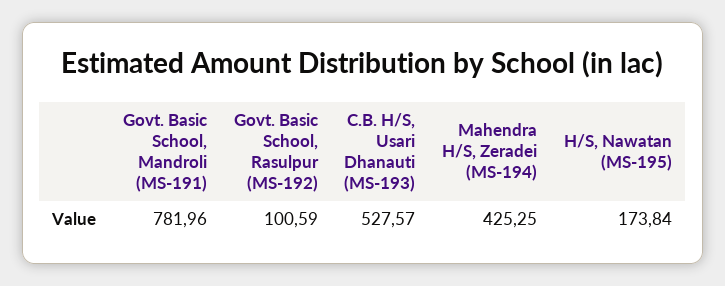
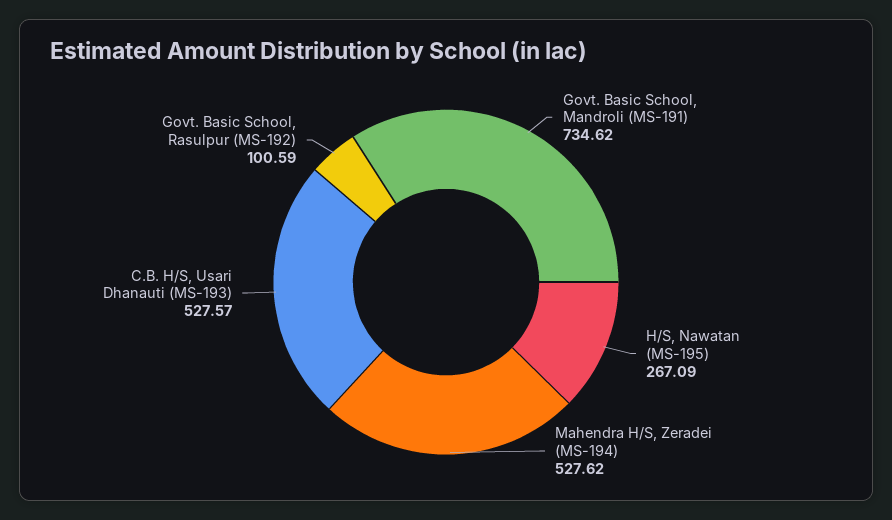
  {
-   "Govt. Basic School, Mandroli (MS-191)": 781.96,
+   "Govt. Basic School, Mandroli (MS-191)": 734.62,
    "Govt. Basic School, Rasulpur (MS-192)": 100.59,
    "C.B. H/S, Usari Dhanauti (MS-193)": 527.57,
-   "Mahendra H/S, Zeradei (MS-194)": 425.25,
+   "Mahendra H/S, Zeradei (MS-194)": 527.62,
-   "H/S, Nawatan (MS-195)": 173.84
+   "H/S, Nawatan (MS-195)": 267.09
  }

